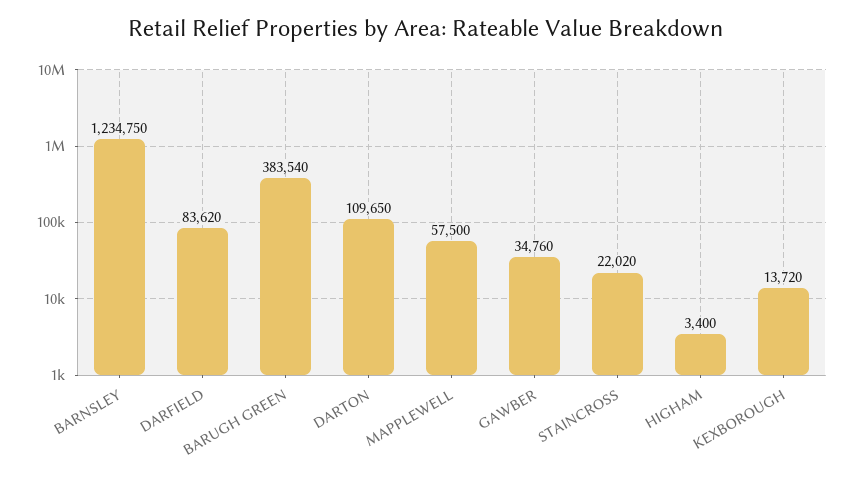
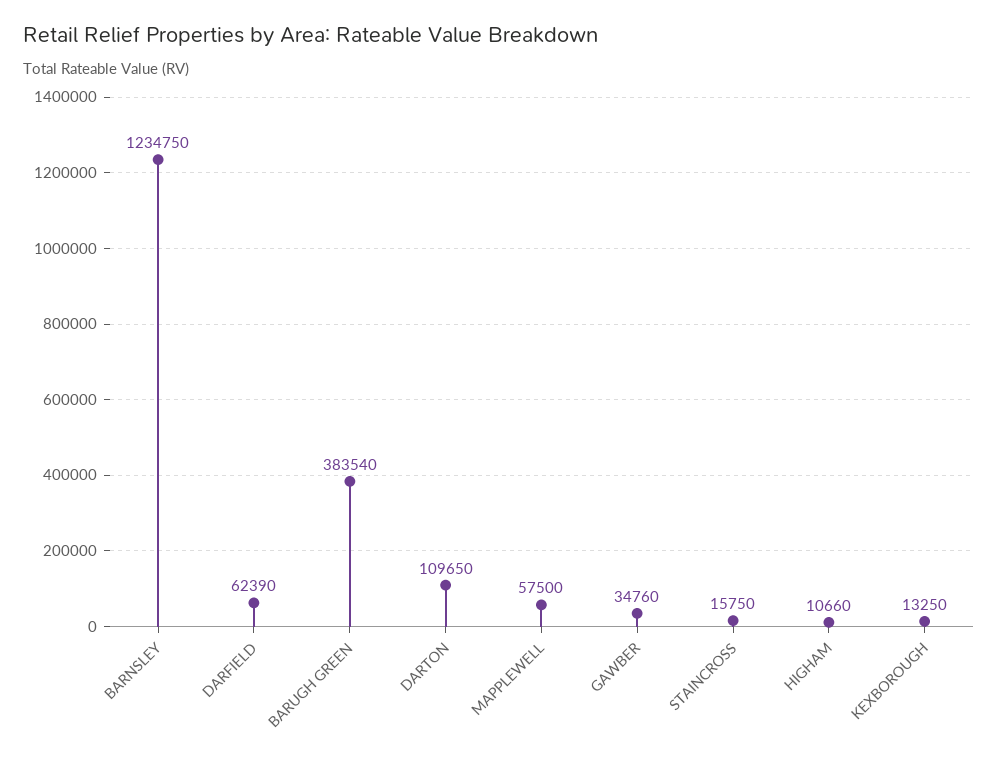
  {
    "BARNSLEY": 1234750,
-   "DARFIELD": 83620,
+   "DARFIELD": 62390,
    "BARUGH GREEN": 383540,
    "DARTON": 109650,
    "MAPPLEWELL": 57500,
    "GAWBER": 34760,
-   "STAINCROSS": 22020,
+   "STAINCROSS": 15750,
-   "HIGHAM": 3400,
+   "HIGHAM": 10660,
-   "KEXBOROUGH": 13720
+   "KEXBOROUGH": 13250
  }

